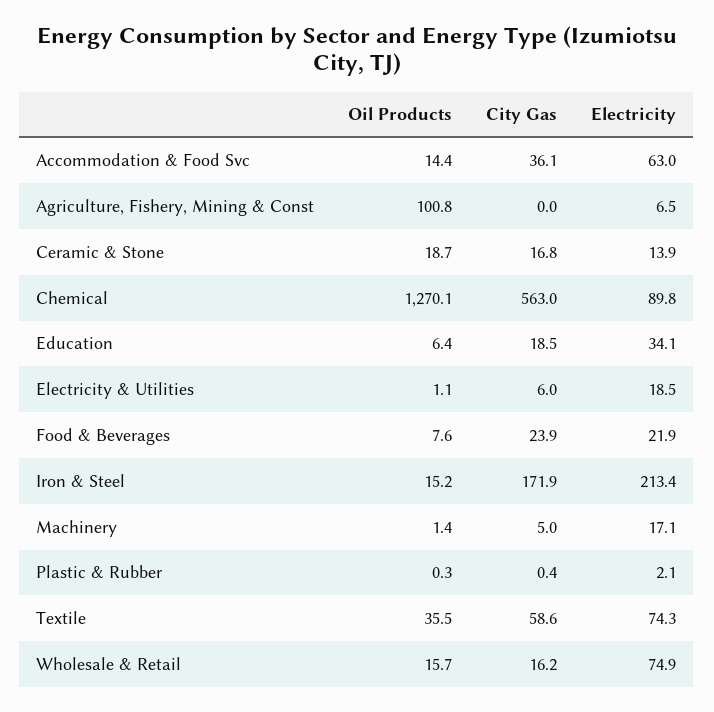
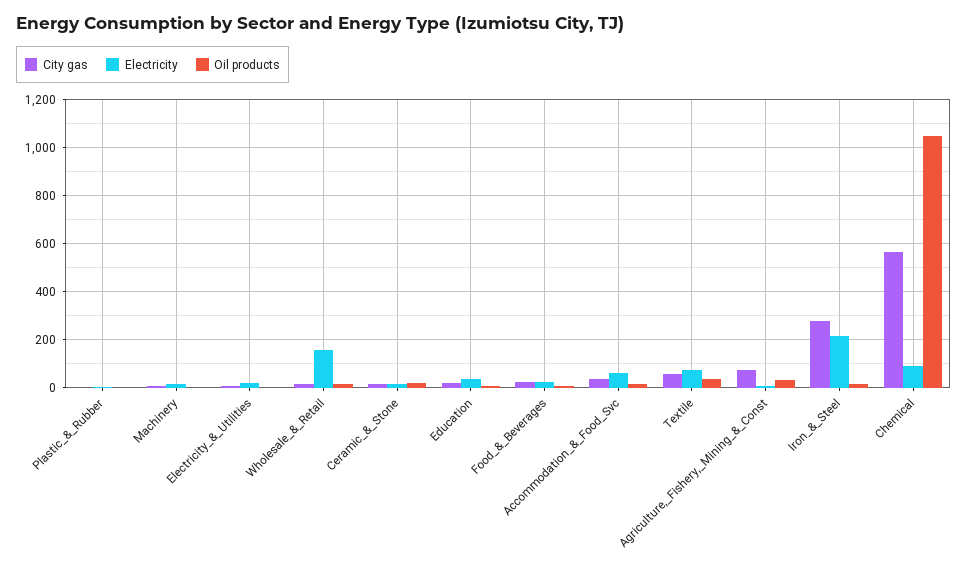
  {
    "Oil Products": {
      "Accommodation & Food Svc": 14.4,
-     "Agriculture, Fishery, Mining & Const": 100.8,
+     "Agriculture, Fishery, Mining & Const": 25,
      "Ceramic & Stone": 18.7,
-     "Chemical": 1270.1,
+     "Chemical": 1050,
      "Education": 6.4,
      "Electricity & Utilities": 1.1,
      "Food & Beverages": 7.6,
      "Iron & Steel": 15.2,
      "Machinery": 1.4,
      "Plastic & Rubber": 0.3,
      "Textile": 35.5,
      "Wholesale & Retail": 15.7
    },
    "City Gas": {
      "Accommodation & Food Svc": 36.1,
-     "Agriculture, Fishery, Mining & Const": 0,
+     "Agriculture, Fishery, Mining & Const": 75,
      "Ceramic & Stone": 16.8,
      "Chemical": 563,
      "Education": 18.5,
      "Electricity & Utilities": 6,
      "Food & Beverages": 23.9,
-     "Iron & Steel": 171.9,
+     "Iron & Steel": 275,
      "Machinery": 5,
      "Plastic & Rubber": 0.4,
      "Textile": 58.6,
      "Wholesale & Retail": 16.2
    },
    "Electricity": {
      "Accommodation & Food Svc": 63,
      "Agriculture, Fishery, Mining & Const": 6.5,
      "Ceramic & Stone": 13.9,
      "Chemical": 89.8,
      "Education": 34.1,
      "Electricity & Utilities": 18.5,
      "Food & Beverages": 21.9,
      "Iron & Steel": 213.4,
      "Machinery": 17.1,
      "Plastic & Rubber": 2.1,
      "Textile": 74.3,
-     "Wholesale & Retail": 74.9
+     "Wholesale & Retail": 150
    }
  }

